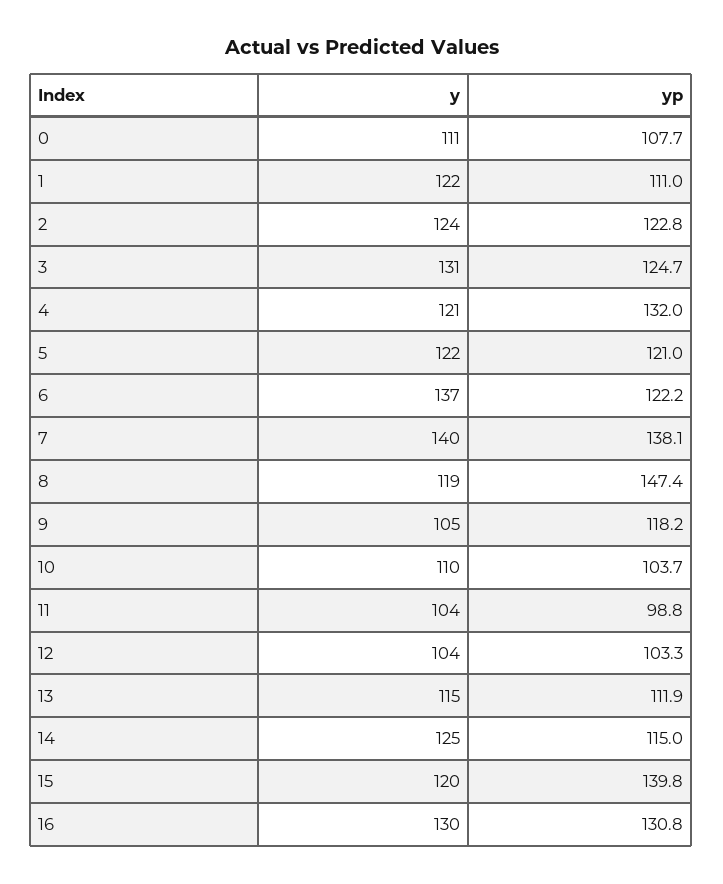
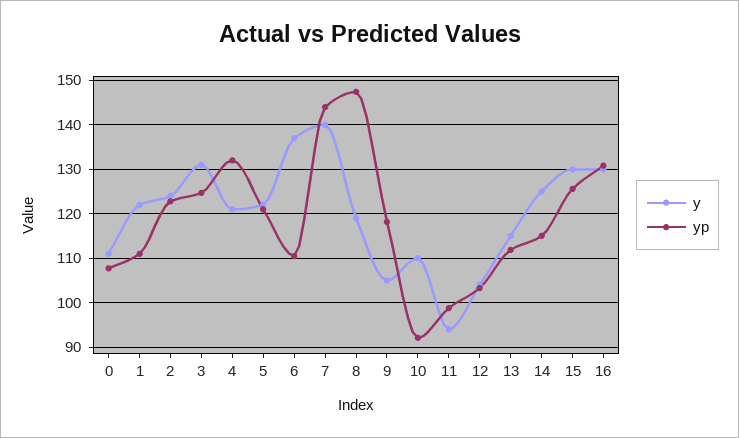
  {
    "y": {
      "0": 111,
      "1": 122,
      "2": 124,
      "3": 131,
      "4": 121,
      "5": 122,
      "6": 137,
      "7": 140,
      "8": 119,
      "9": 105,
      "10": 110,
-     "11": 104,
+     "11": 94,
      "12": 104,
      "13": 115,
      "14": 125,
-     "15": 120,
+     "15": 130,
      "16": 130
    },
    "yp": {
      "0": 107.7,
      "1": 111,
      "2": 122.8,
      "3": 124.7,
      "4": 132,
      "5": 121,
-     "6": 122.2,
+     "6": 110,
-     "7": 138.1,
+     "7": 144,
      "8": 147.4,
      "9": 118.2,
-     "10": 103.7,
+     "10": 92,
      "11": 98.8,
      "12": 103.3,
      "13": 111.9,
      "14": 115,
-     "15": 139.8,
+     "15": 126,
      "16": 130.8
    }
  }

